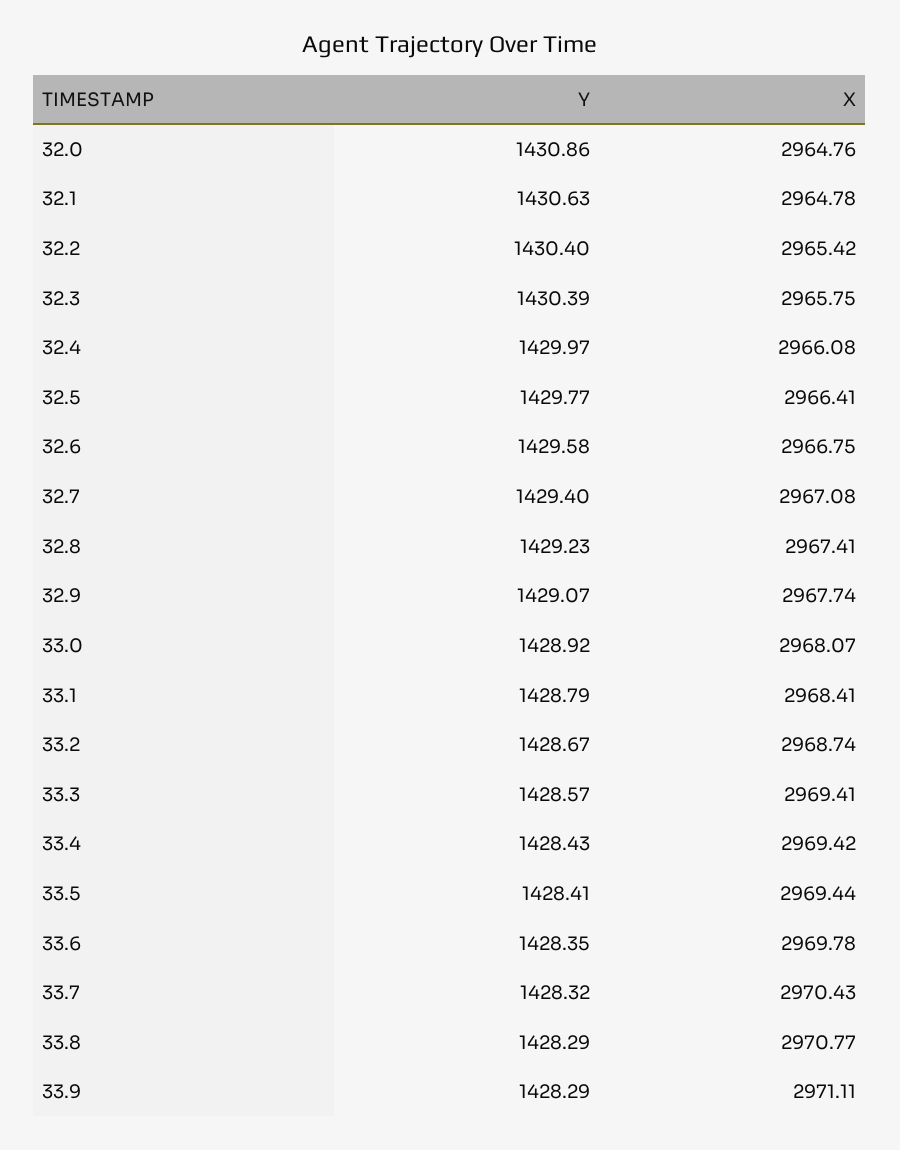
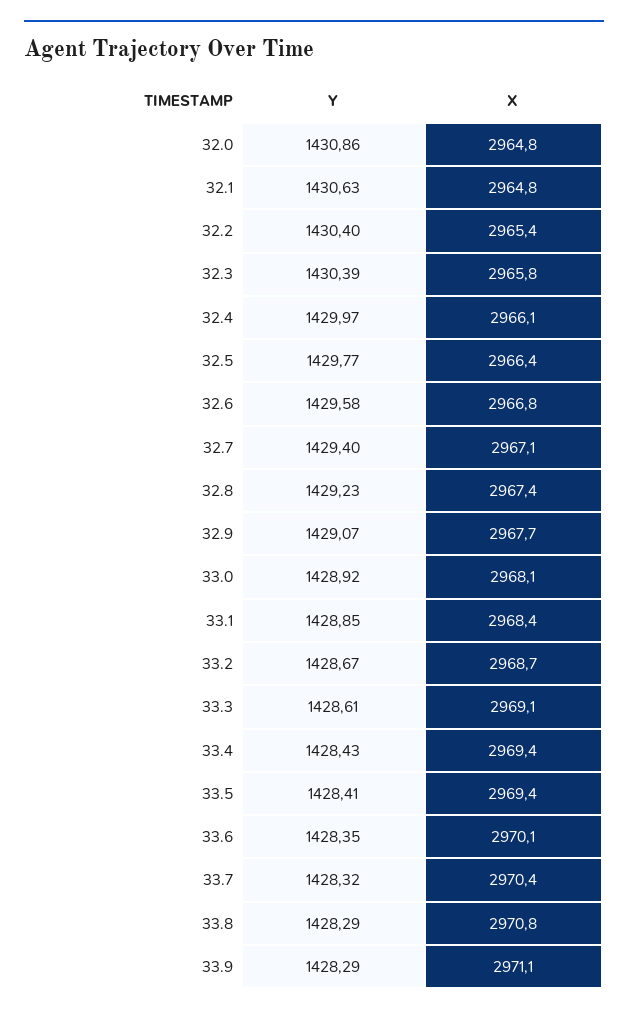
  {
    "Y": {
      "32.0": 1430.86,
      "32.1": 1430.63,
      "32.2": 1430.4,
      "32.3": 1430.39,
      "32.4": 1429.97,
      "32.5": 1429.77,
      "32.6": 1429.58,
      "32.7": 1429.4,
      "32.8": 1429.23,
      "32.9": 1429.07,
      "33.0": 1428.92,
-     "33.1": 1428.79,
+     "33.1": 1428.85,
      "33.2": 1428.67,
-     "33.3": 1428.57,
+     "33.3": 1428.61,
      "33.4": 1428.43,
      "33.5": 1428.41,
      "33.6": 1428.35,
      "33.7": 1428.32,
      "33.8": 1428.29,
      "33.9": 1428.29
    },
    "X": {
      "32.0": 2964.76,
      "32.1": 2964.78,
      "32.2": 2965.42,
      "32.3": 2965.75,
      "32.4": 2966.08,
      "32.5": 2966.41,
      "32.6": 2966.75,
      "32.7": 2967.08,
      "32.8": 2967.41,
      "32.9": 2967.74,
      "33.0": 2968.07,
      "33.1": 2968.41,
      "33.2": 2968.74,
-     "33.3": 2969.41,
+     "33.3": 2969.1,
      "33.4": 2969.42,
      "33.5": 2969.44,
-     "33.6": 2969.78,
+     "33.6": 2970.1,
      "33.7": 2970.43,
      "33.8": 2970.77,
      "33.9": 2971.11
    }
  }

